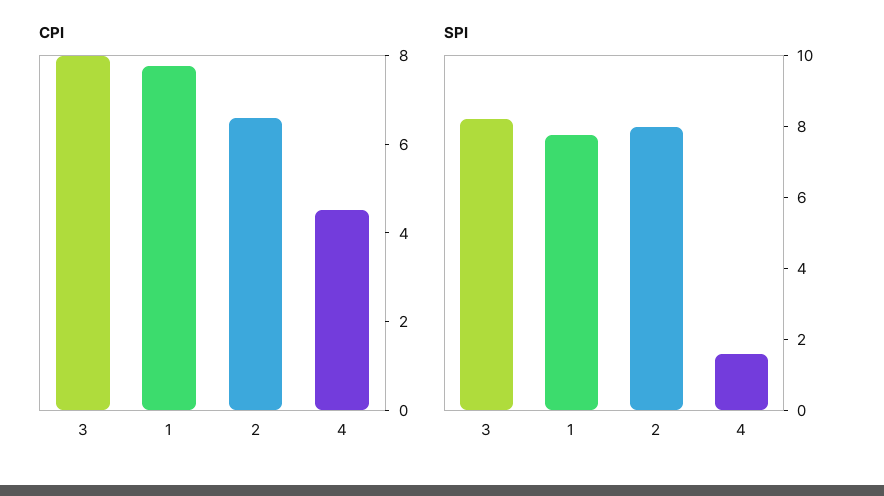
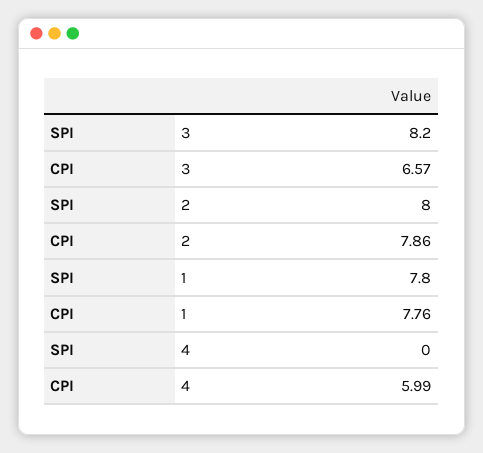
  {
    "CPI": {
-     "3": 8,
+     "3": 6.57,
      "1": 7.76,
-     "2": 6.5,
+     "2": 7.86,
-     "4": 4.5
+     "4": 5.99
    },
    "SPI": {
      "3": 8.2,
      "1": 7.8,
      "2": 8,
-     "4": 1.5
+     "4": 0
    }
  }

